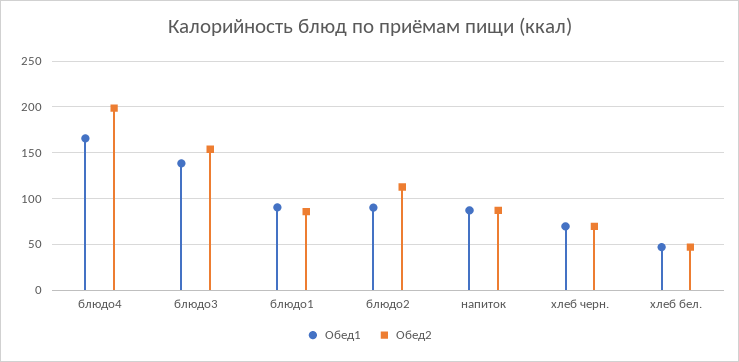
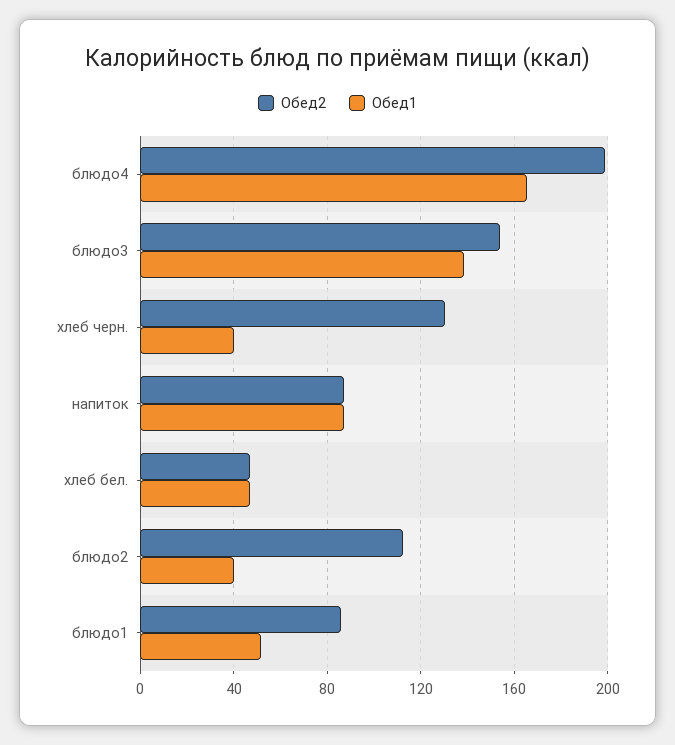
  {
    "Обед1": {
      "блюдо4": 165,
      "блюдо3": 140,
-     "блюдо1": 90,
+     "блюдо1": 50,
-     "блюдо2": 90,
+     "блюдо2": 40,
      "напиток": 85,
-     "хлеб черн.": 70,
+     "хлеб черн.": 40,
      "хлеб бел.": 45
    },
    "Обед2": {
      "блюдо4": 200,
      "блюдо3": 155,
      "блюдо1": 85,
      "блюдо2": 115,
      "напиток": 85,
-     "хлеб черн.": 70,
+     "хлеб черн.": 130,
      "хлеб бел.": 45
    }
  }

